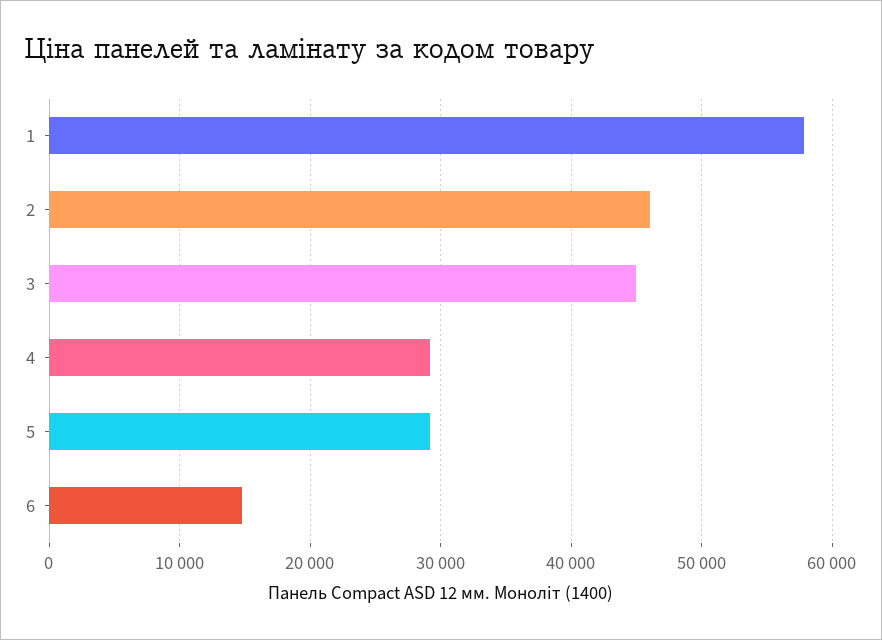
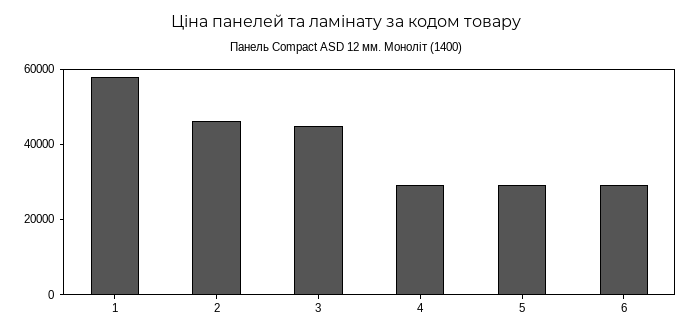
  {
    "1": 58000,
    "2": 46000,
    "3": 45000,
    "4": 29000,
    "5": 29000,
-   "6": 15000
+   "6": 30000
  }

